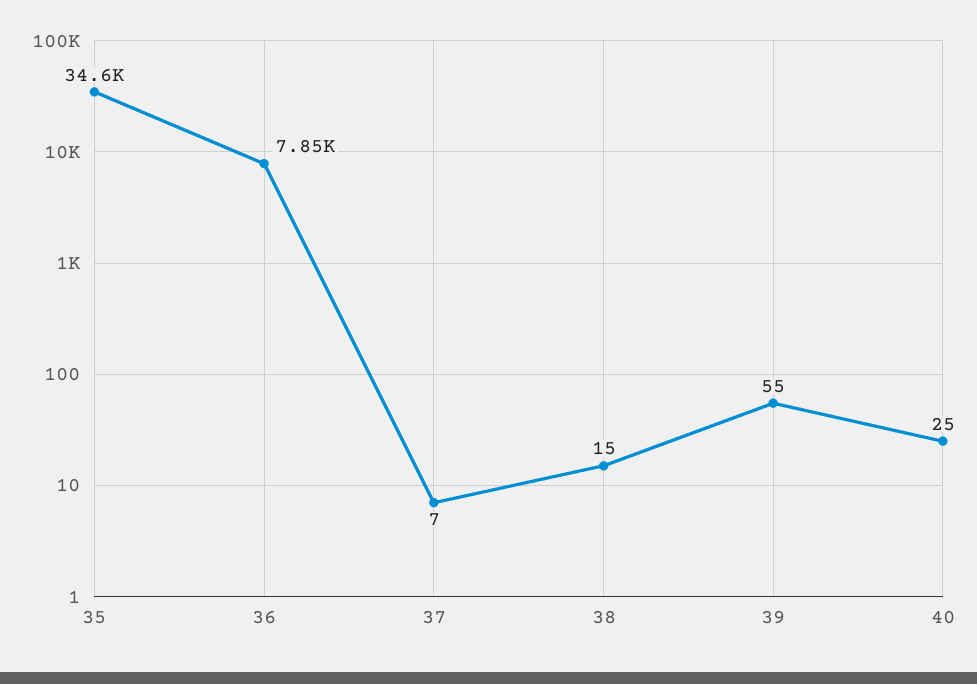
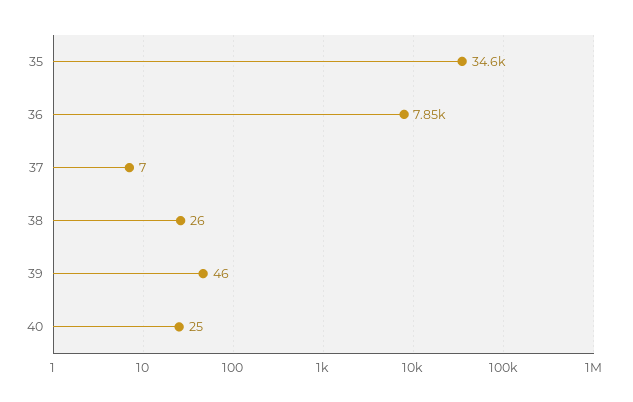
  {
    "35": 34600,
    "36": 7850,
    "37": 7,
-   "38": 15,
+   "38": 26,
-   "39": 55,
+   "39": 46,
    "40": 25
  }

